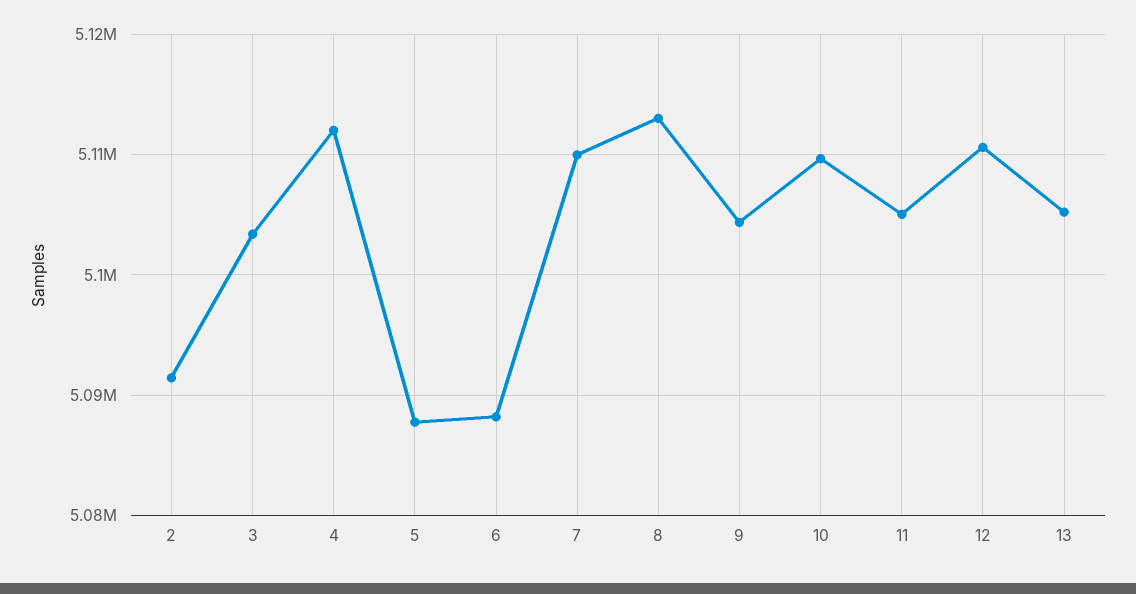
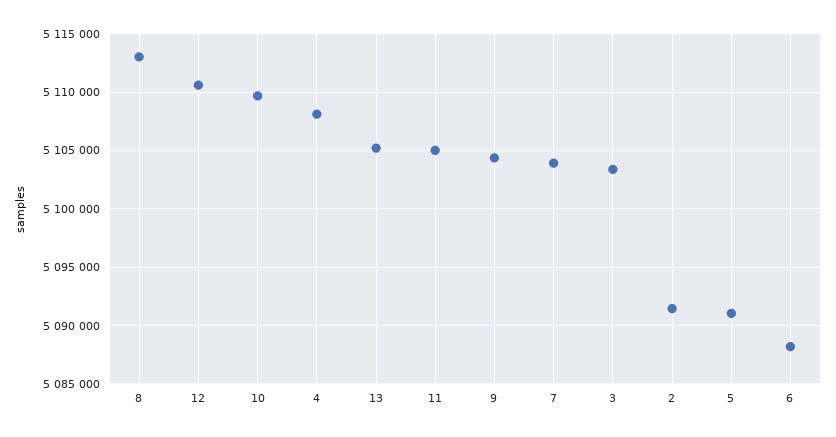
  {
    "2": 5091000,
    "3": 5103000,
-   "4": 5112000,
+   "4": 5108000,
-   "5": 5088000,
+   "5": 5091000,
    "6": 5088000,
-   "7": 5110000,
+   "7": 5104000,
    "8": 5113000,
    "9": 5104000,
    "10": 5110000,
    "11": 5105000,
    "12": 5111000,
    "13": 5105000
  }

